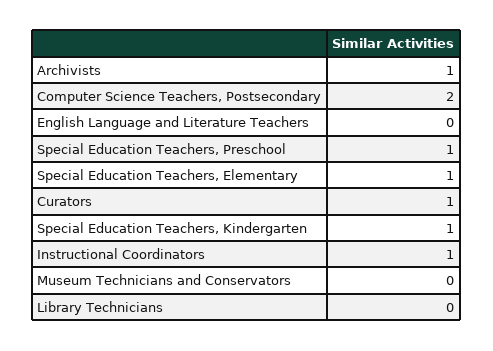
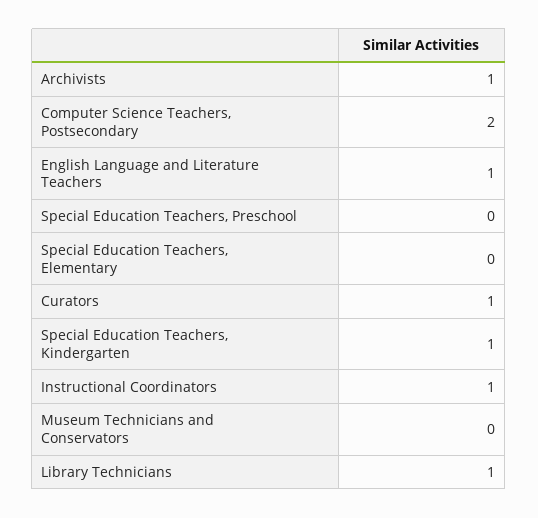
  {
    "Archivists": 1,
    "Computer Science Teachers, Postsecondary": 2,
-   "English Language and Literature Teachers": 0,
+   "English Language and Literature Teachers": 1,
-   "Special Education Teachers, Preschool": 1,
+   "Special Education Teachers, Preschool": 0,
-   "Special Education Teachers, Elementary": 1,
+   "Special Education Teachers, Elementary": 0,
    "Curators": 1,
    "Special Education Teachers, Kindergarten": 1,
    "Instructional Coordinators": 1,
    "Museum Technicians and Conservators": 0,
-   "Library Technicians": 0
+   "Library Technicians": 1
  }

